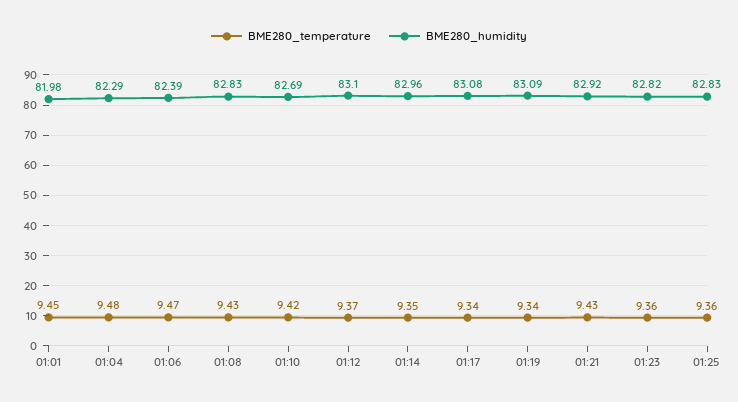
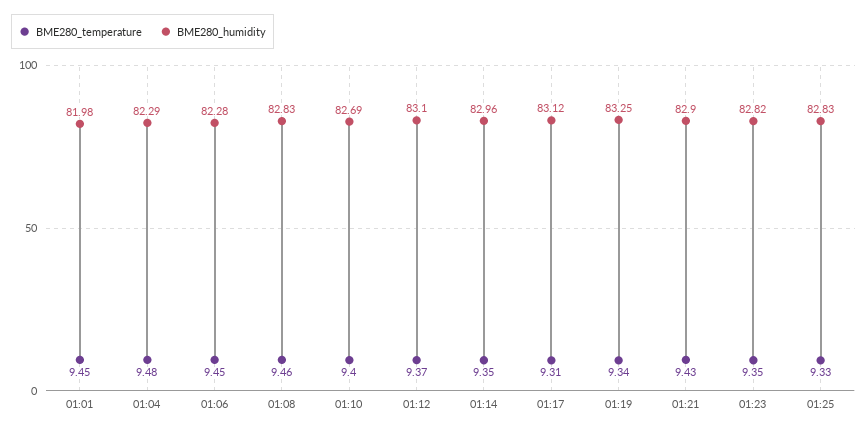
  {
    "BME280_temperature": {
      "01:01": 9.45,
      "01:04": 9.48,
-     "01:06": 9.47,
+     "01:06": 9.45,
-     "01:08": 9.43,
+     "01:08": 9.46,
-     "01:10": 9.42,
+     "01:10": 9.4,
      "01:12": 9.37,
      "01:14": 9.35,
-     "01:17": 9.34,
+     "01:17": 9.31,
      "01:19": 9.34,
      "01:21": 9.43,
-     "01:23": 9.36,
+     "01:23": 9.35,
-     "01:25": 9.36
+     "01:25": 9.33
    },
    "BME280_humidity": {
      "01:01": 81.98,
      "01:04": 82.29,
-     "01:06": 82.39,
+     "01:06": 82.28,
      "01:08": 82.83,
      "01:10": 82.69,
      "01:12": 83.1,
      "01:14": 82.96,
-     "01:17": 83.08,
+     "01:17": 83.12,
-     "01:19": 83.09,
+     "01:19": 83.25,
-     "01:21": 82.92,
+     "01:21": 82.9,
      "01:23": 82.82,
      "01:25": 82.83
    }
  }

